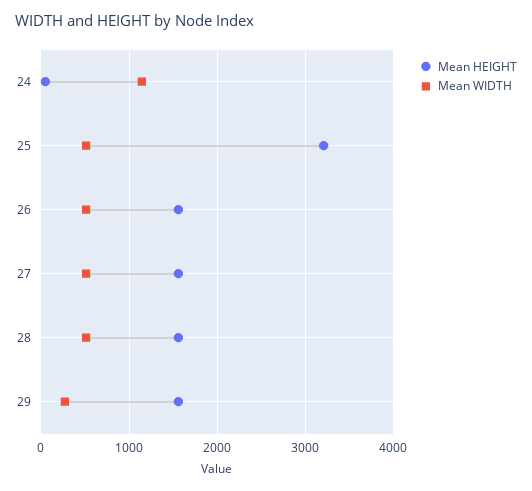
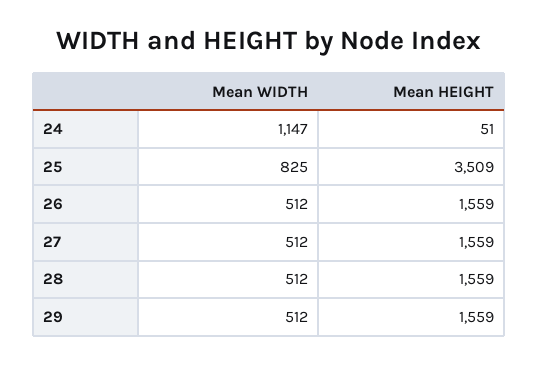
  {
    "Mean HEIGHT": {
      "24": 51,
-     "25": 3200,
+     "25": 3509,
      "26": 1559,
      "27": 1559,
      "28": 1559,
      "29": 1559
    },
    "Mean WIDTH": {
      "24": 1147,
-     "25": 500,
+     "25": 825,
      "26": 512,
      "27": 512,
      "28": 512,
-     "29": 300
+     "29": 512
    }
  }

